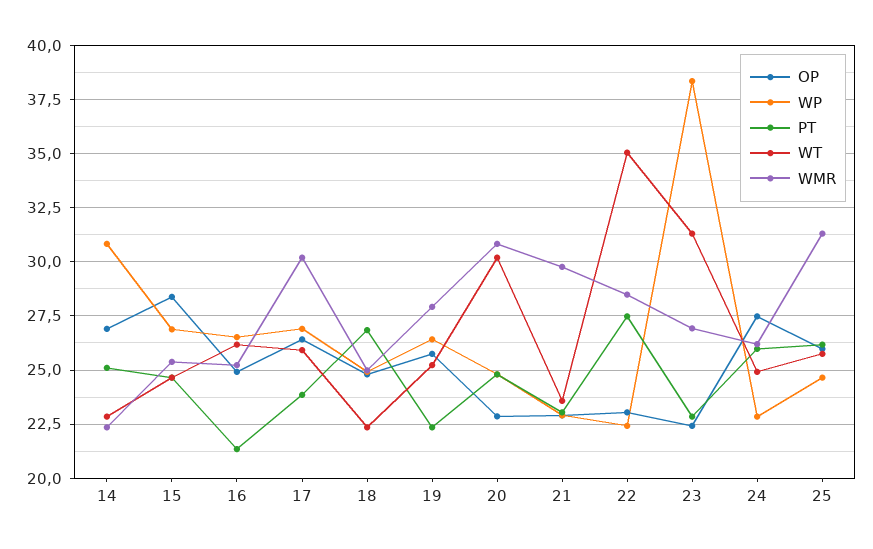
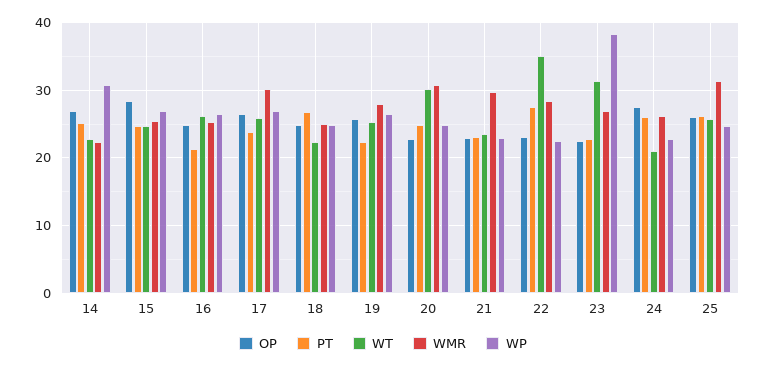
  {
    "OP": {
      "14": 27,
      "15": 28.5,
      "16": 25,
      "17": 26.5,
      "18": 25,
      "19": 26,
      "20": 23,
      "21": 23,
      "22": 23,
      "23": 22.5,
      "24": 27.5,
      "25": 26
    },
    "WP": {
      "14": 31,
      "15": 27,
      "16": 26.5,
      "17": 27,
      "18": 25,
      "19": 26.5,
      "20": 25,
      "21": 23,
      "22": 22.5,
      "23": 38.5,
      "24": 23,
      "25": 24.5
    },
    "PT": {
      "14": 25,
      "15": 24.5,
      "16": 21.5,
      "17": 24,
      "18": 27,
      "19": 22.5,
      "20": 25,
      "21": 23,
      "22": 27.5,
      "23": 23,
      "24": 26,
      "25": 26
    },
    "WT": {
      "14": 23,
      "15": 24.5,
      "16": 26,
      "17": 26,
      "18": 22.5,
      "19": 25,
      "20": 30,
      "21": 23.5,
      "22": 35,
      "23": 31.5,
-     "24": 25,
+     "24": 21,
      "25": 26
    },
    "WMR": {
      "14": 22.5,
      "15": 25.5,
      "16": 25,
      "17": 30,
      "18": 25,
      "19": 28,
      "20": 31,
      "21": 30,
      "22": 28.5,
      "23": 27,
      "24": 26,
      "25": 31.5
    }
  }

